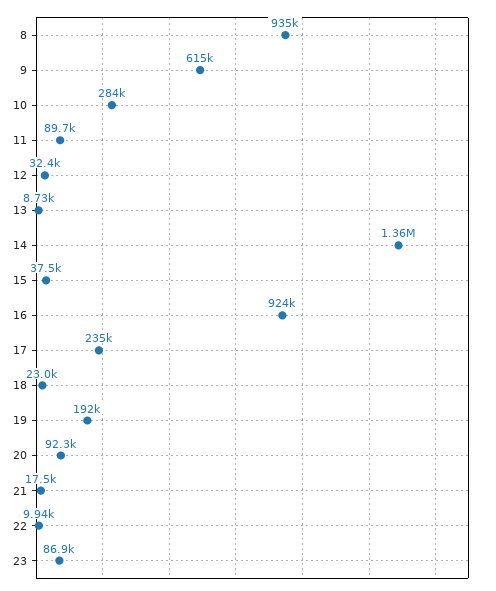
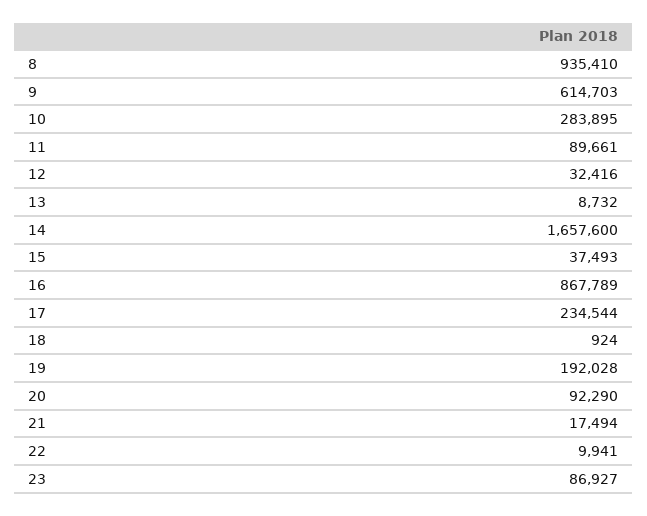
  {
    "8": 935410,
    "9": 614703,
    "10": 283895,
    "11": 89661,
    "12": 32416,
    "13": 8732,
-   "14": 1360000,
+   "14": 1657600,
    "15": 37493,
-   "16": 924000,
+   "16": 867789,
    "17": 234544,
-   "18": 23000,
+   "18": 924,
    "19": 192028,
    "20": 92290,
    "21": 17494,
    "22": 9941,
    "23": 86927
  }

